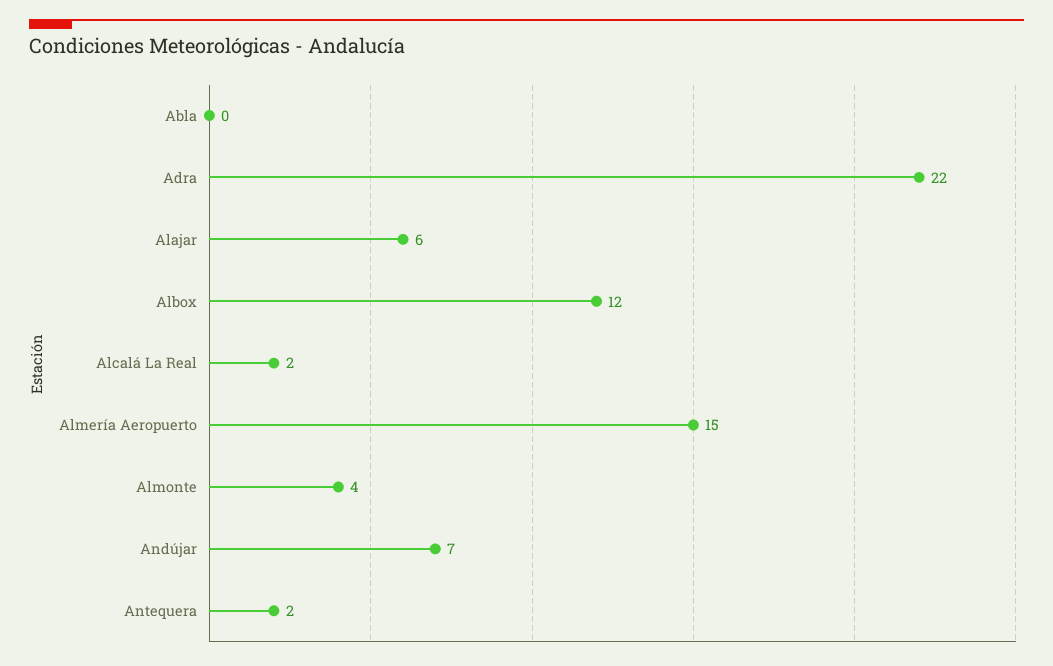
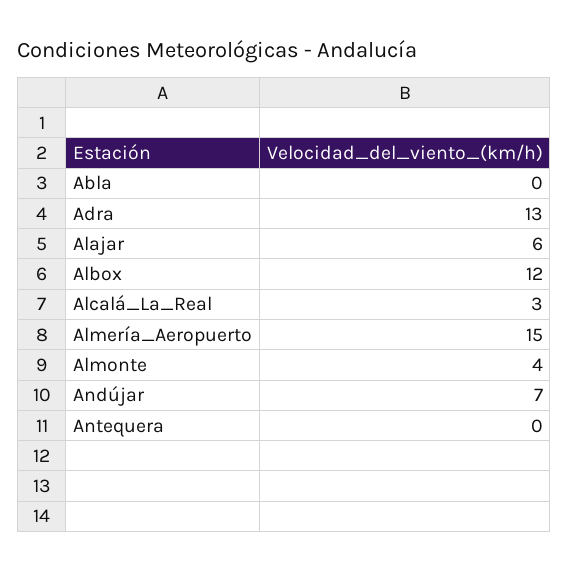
  {
    "Abla": 0,
-   "Adra": 22,
+   "Adra": 13,
    "Alajar": 6,
    "Albox": 12,
-   "Alcalá La Real": 2,
+   "Alcalá La Real": 3,
    "Almería Aeropuerto": 15,
    "Almonte": 4,
    "Andújar": 7,
-   "Antequera": 2
+   "Antequera": 0
  }

